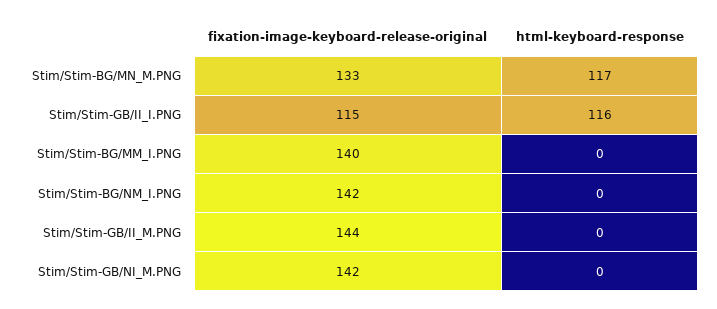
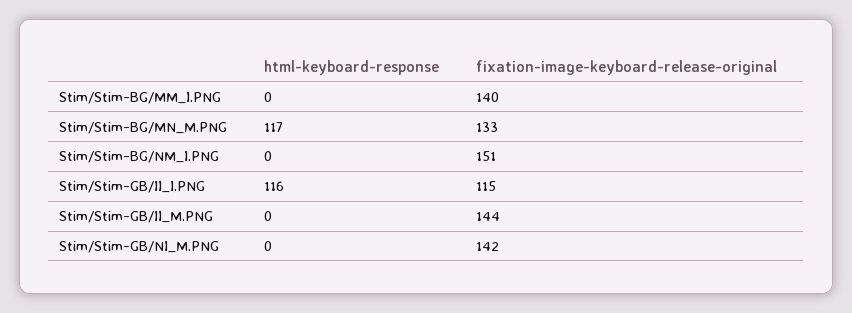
  {
    "fixation-image-keyboard-release-original": {
      "Stim/Stim-BG/MN_M.PNG": 133,
      "Stim/Stim-GB/II_I.PNG": 115,
      "Stim/Stim-BG/MM_I.PNG": 140,
-     "Stim/Stim-BG/NM_I.PNG": 142,
+     "Stim/Stim-BG/NM_I.PNG": 151,
      "Stim/Stim-GB/II_M.PNG": 144,
      "Stim/Stim-GB/NI_M.PNG": 142
    },
    "html-keyboard-response": {
      "Stim/Stim-BG/MN_M.PNG": 117,
      "Stim/Stim-GB/II_I.PNG": 116,
      "Stim/Stim-BG/MM_I.PNG": 0,
      "Stim/Stim-BG/NM_I.PNG": 0,
      "Stim/Stim-GB/II_M.PNG": 0,
      "Stim/Stim-GB/NI_M.PNG": 0
    }
  }

